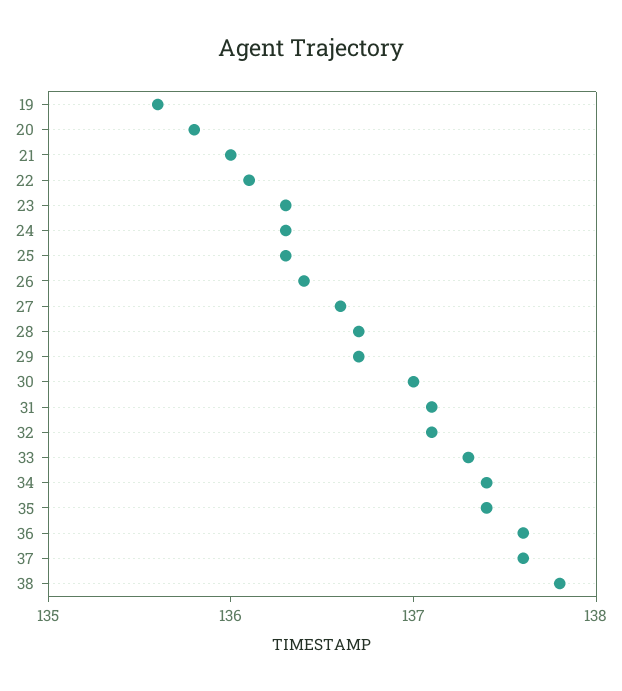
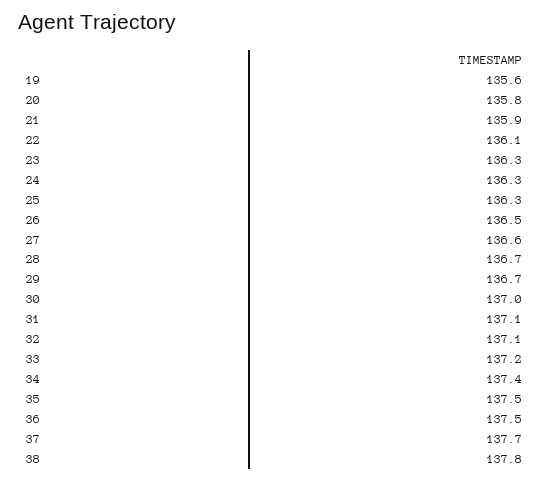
  {
    "19": 135.6,
    "20": 135.8,
-   "21": 136,
+   "21": 135.9,
    "22": 136.1,
    "23": 136.3,
    "24": 136.3,
    "25": 136.3,
-   "26": 136.4,
+   "26": 136.5,
    "27": 136.6,
    "28": 136.7,
    "29": 136.7,
    "30": 137,
    "31": 137.1,
    "32": 137.1,
-   "33": 137.3,
+   "33": 137.2,
    "34": 137.4,
-   "35": 137.4,
+   "35": 137.5,
-   "36": 137.6,
+   "36": 137.5,
-   "37": 137.6,
+   "37": 137.7,
    "38": 137.8
  }

